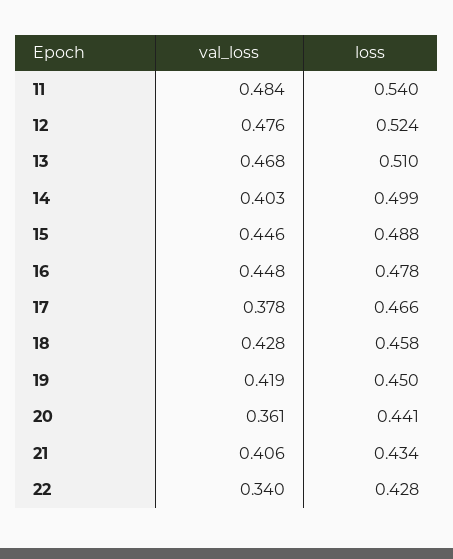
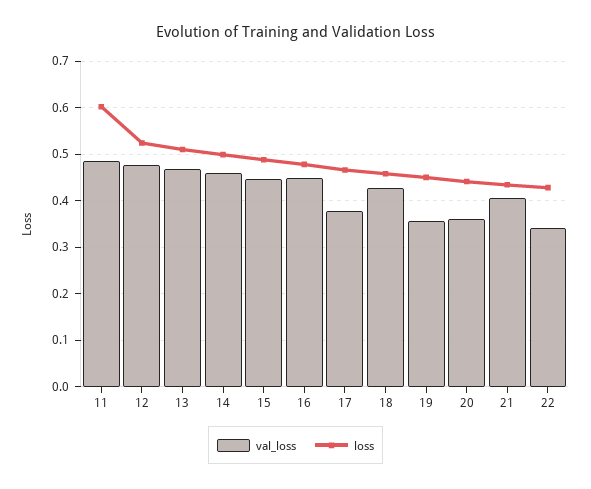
  {
    "val_loss": {
      "11": 0.484,
      "12": 0.476,
      "13": 0.468,
-     "14": 0.403,
+     "14": 0.46,
      "15": 0.446,
      "16": 0.448,
      "17": 0.378,
      "18": 0.428,
-     "19": 0.419,
+     "19": 0.36,
      "20": 0.361,
      "21": 0.406,
      "22": 0.34
    },
    "loss": {
-     "11": 0.54,
+     "11": 0.6,
      "12": 0.524,
      "13": 0.51,
      "14": 0.499,
      "15": 0.488,
      "16": 0.478,
      "17": 0.466,
      "18": 0.458,
      "19": 0.45,
      "20": 0.441,
      "21": 0.434,
      "22": 0.428
    }
  }

